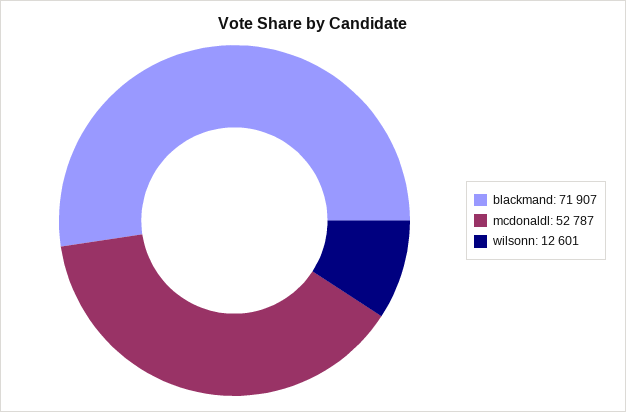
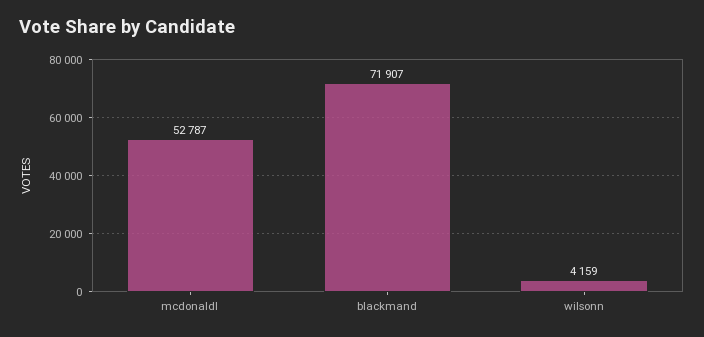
  {
    "blackmand": 71907,
    "mcdonaldl": 52787,
-   "wilsonn": 12601
+   "wilsonn": 4159
  }

